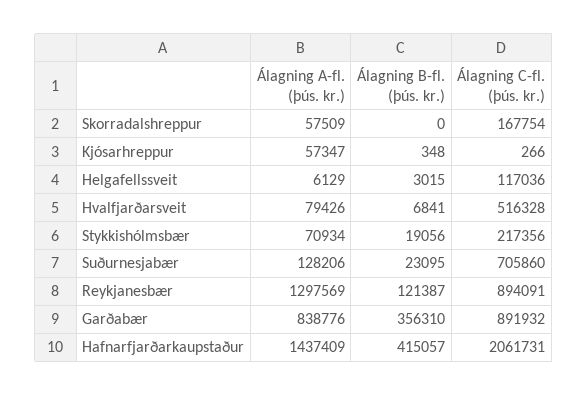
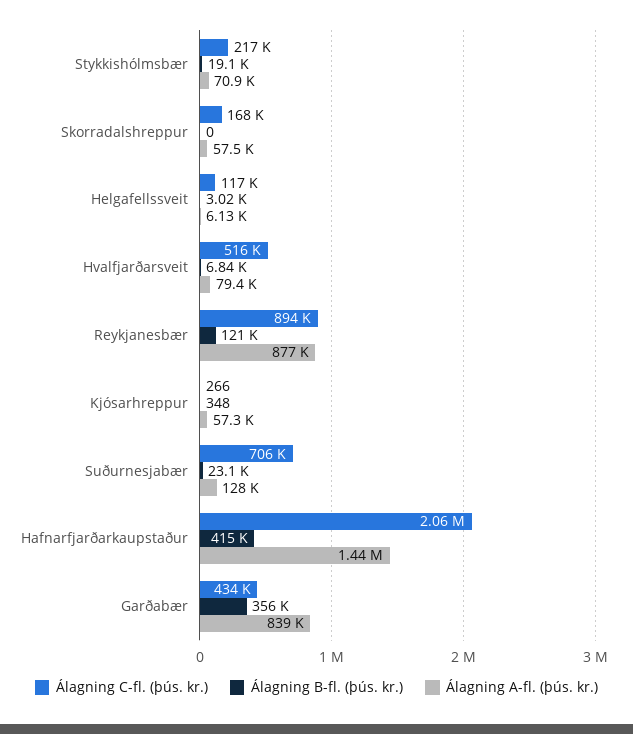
  {
    "Álagning A-fl. (þús. kr.)": {
      "Skorradalshreppur": 57509,
      "Kjósarhreppur": 57347,
      "Helgafellssveit": 6129,
      "Hvalfjarðarsveit": 79426,
      "Stykkishólmsbær": 70934,
      "Suðurnesjabær": 128206,
-     "Reykjanesbær": 1297569,
+     "Reykjanesbær": 877000,
      "Garðabær": 838776,
      "Hafnarfjarðarkaupstaður": 1437409
    },
    "Álagning B-fl. (þús. kr.)": {
      "Skorradalshreppur": 0,
      "Kjósarhreppur": 348,
      "Helgafellssveit": 3015,
      "Hvalfjarðarsveit": 6841,
      "Stykkishólmsbær": 19056,
      "Suðurnesjabær": 23095,
      "Reykjanesbær": 121387,
      "Garðabær": 356310,
      "Hafnarfjarðarkaupstaður": 415057
    },
    "Álagning C-fl. (þús. kr.)": {
      "Skorradalshreppur": 167754,
      "Kjósarhreppur": 266,
      "Helgafellssveit": 117036,
      "Hvalfjarðarsveit": 516328,
      "Stykkishólmsbær": 217356,
      "Suðurnesjabær": 705860,
      "Reykjanesbær": 894091,
-     "Garðabær": 891932,
+     "Garðabær": 434000,
      "Hafnarfjarðarkaupstaður": 2061731
    }
  }

